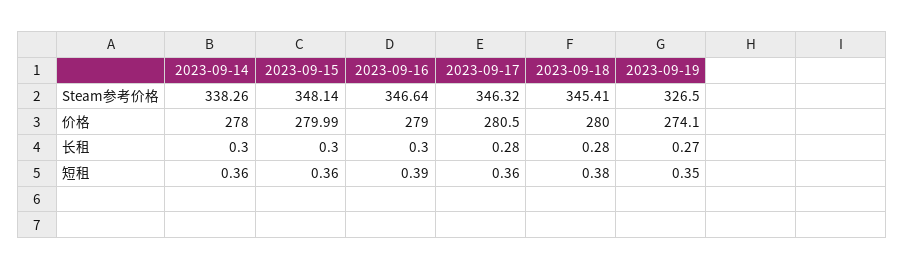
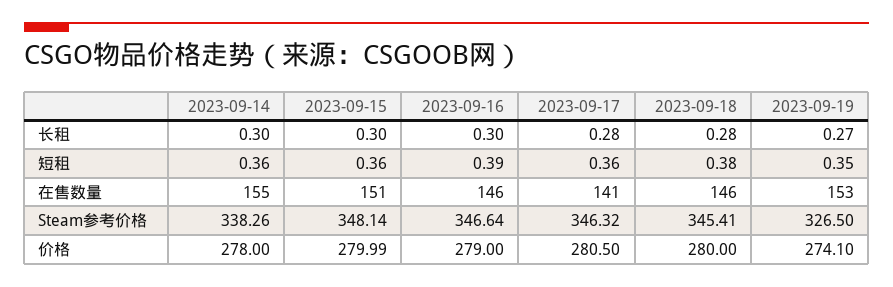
  {
    "2023-09-14": {
      "Steam参考价格": 338.26,
      "价格": 278,
      "长租": 0.3,
-     "短租": 0.36
+     "短租": 0.36,
+     "在售数量": 155
    },
    "2023-09-15": {
      "Steam参考价格": 348.14,
      "价格": 279.99,
      "长租": 0.3,
-     "短租": 0.36
+     "短租": 0.36,
+     "在售数量": 151
    },
    "2023-09-16": {
      "Steam参考价格": 346.64,
      "价格": 279,
      "长租": 0.3,
-     "短租": 0.39
+     "短租": 0.39,
+     "在售数量": 146
    },
    "2023-09-17": {
      "Steam参考价格": 346.32,
      "价格": 280.5,
      "长租": 0.28,
-     "短租": 0.36
+     "短租": 0.36,
+     "在售数量": 141
    },
    "2023-09-18": {
      "Steam参考价格": 345.41,
      "价格": 280,
      "长租": 0.28,
-     "短租": 0.38
+     "短租": 0.38,
+     "在售数量": 146
    },
    "2023-09-19": {
      "Steam参考价格": 326.5,
      "价格": 274.1,
      "长租": 0.27,
-     "短租": 0.35
+     "短租": 0.35,
+     "在售数量": 153
    }
  }

